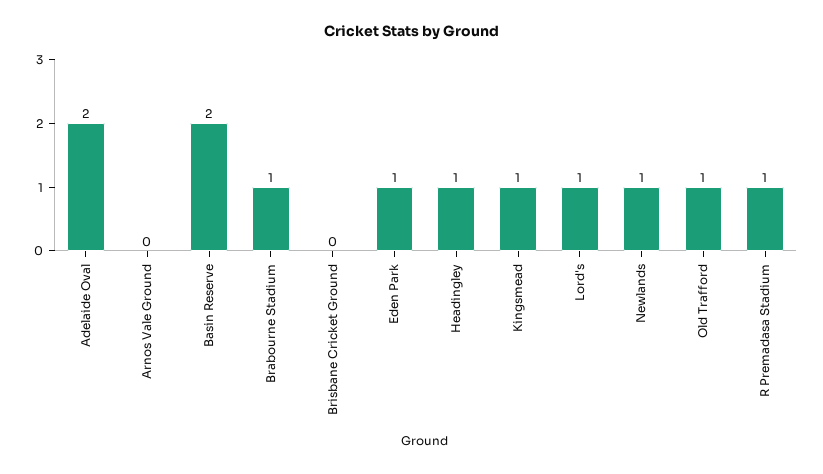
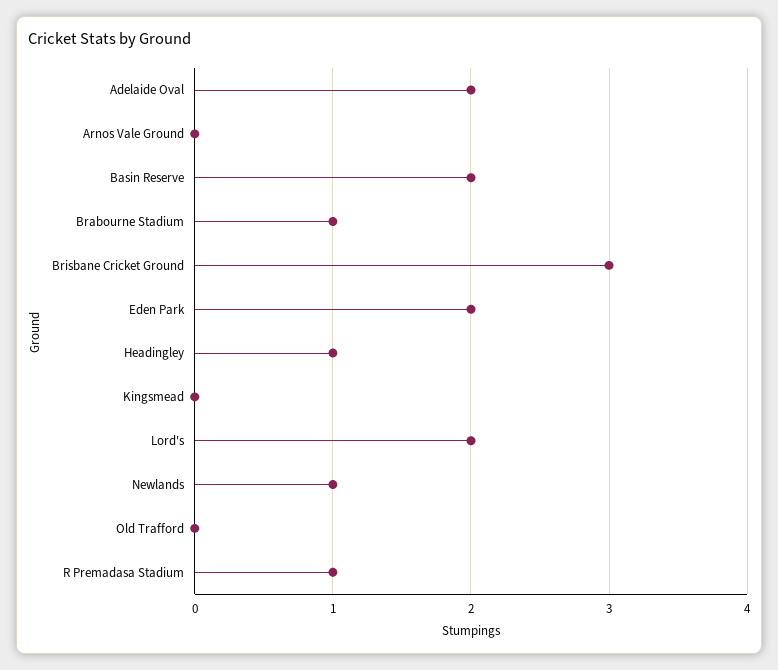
  {
    "Adelaide Oval": 2,
    "Arnos Vale Ground": 0,
    "Basin Reserve": 2,
    "Brabourne Stadium": 1,
-   "Brisbane Cricket Ground": 0,
+   "Brisbane Cricket Ground": 3,
-   "Eden Park": 1,
+   "Eden Park": 2,
    "Headingley": 1,
-   "Kingsmead": 1,
+   "Kingsmead": 0,
-   "Lord's": 1,
+   "Lord's": 2,
    "Newlands": 1,
-   "Old Trafford": 1,
+   "Old Trafford": 0,
    "R Premadasa Stadium": 1
  }

